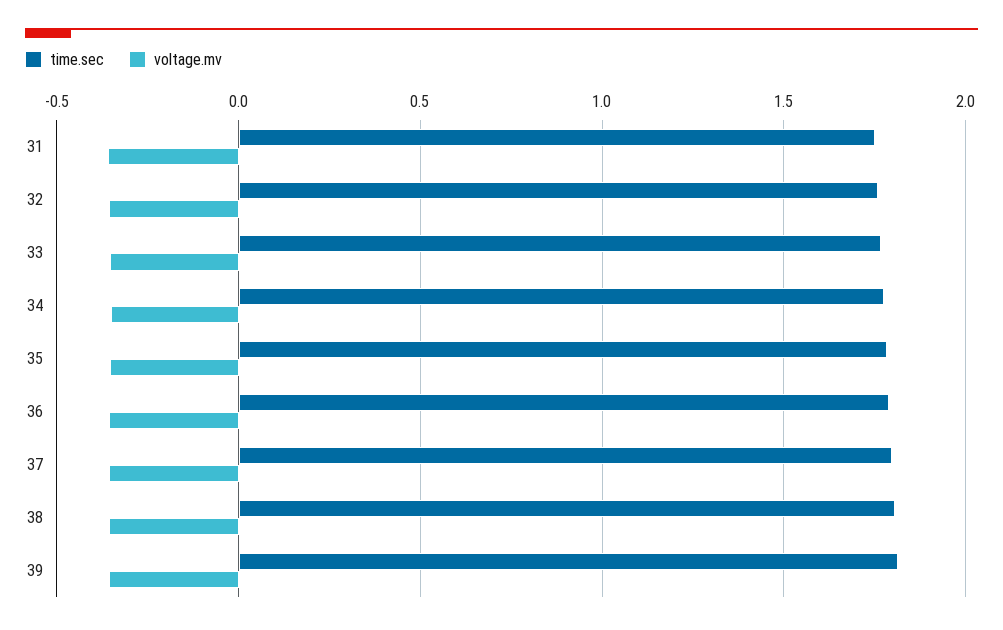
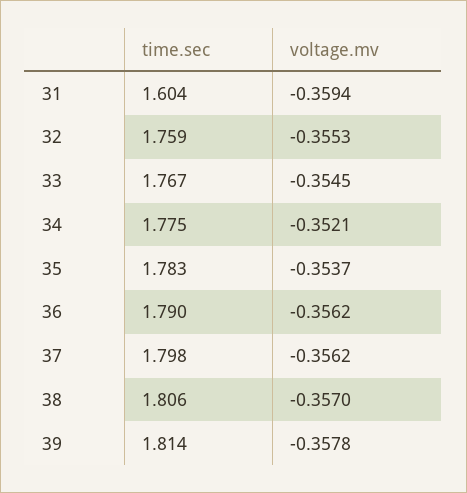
  {
    "time.sec": {
-     "31": 1.75,
+     "31": 1.604,
      "32": 1.759,
      "33": 1.767,
      "34": 1.775,
      "35": 1.783,
      "36": 1.79,
      "37": 1.798,
      "38": 1.806,
      "39": 1.814
    },
    "voltage.mv": {
      "31": -0.3594,
      "32": -0.3553,
      "33": -0.3545,
      "34": -0.3521,
      "35": -0.3537,
      "36": -0.3562,
      "37": -0.3562,
      "38": -0.357,
      "39": -0.3578
    }
  }

